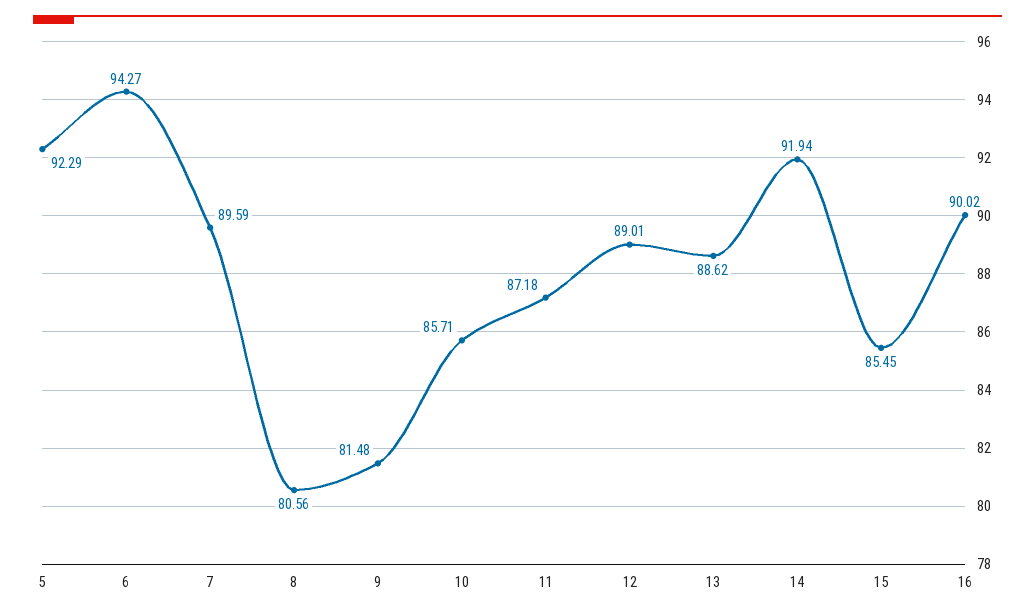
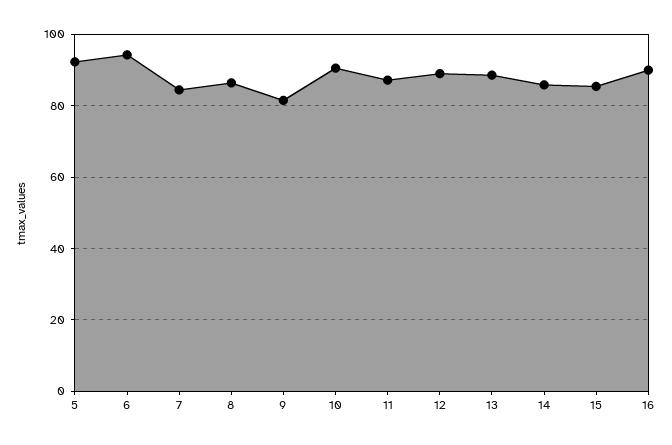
  {
    "5": 92.29,
    "6": 94.27,
-   "7": 89.59,
+   "7": 84,
-   "8": 80.56,
+   "8": 86,
    "9": 81.48,
-   "10": 85.71,
+   "10": 90,
    "11": 87.18,
    "12": 89.01,
    "13": 88.62,
-   "14": 91.94,
+   "14": 86,
    "15": 85.45,
    "16": 90.02
  }

